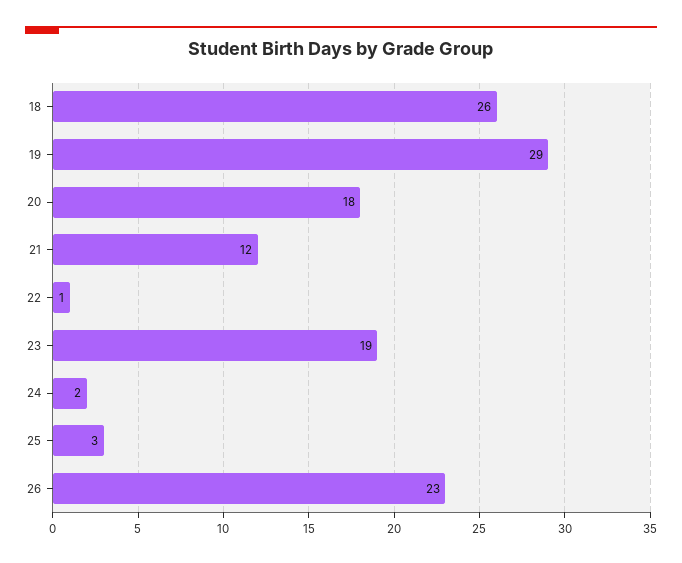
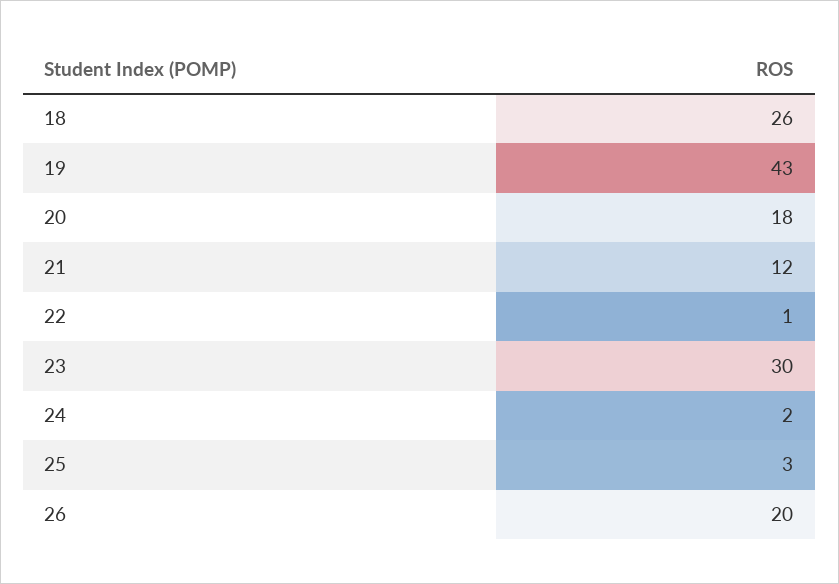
  {
    "18": 26,
-   "19": 29,
+   "19": 43,
    "20": 18,
    "21": 12,
    "22": 1,
-   "23": 19,
+   "23": 30,
    "24": 2,
    "25": 3,
-   "26": 23
+   "26": 20
  }

